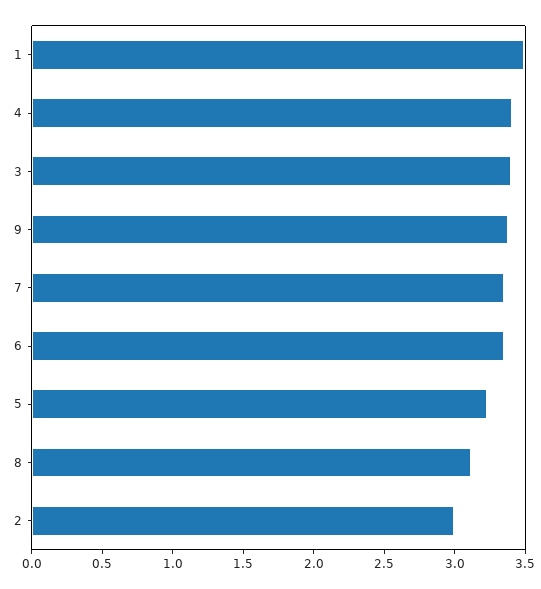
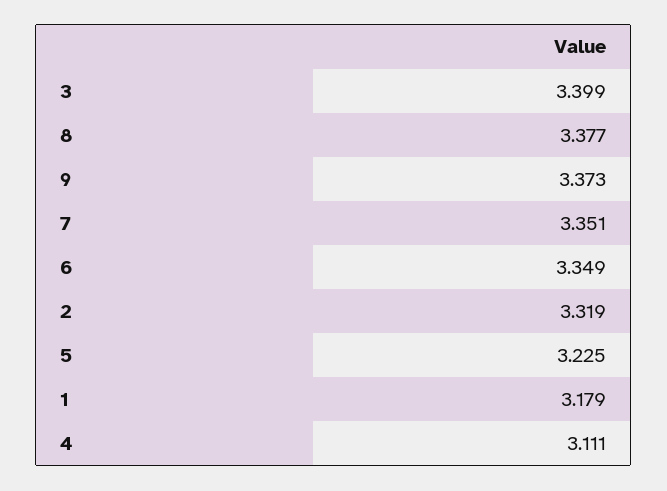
  {
-   "1": 3.5,
+   "1": 3.179,
-   "4": 3.4,
+   "4": 3.111,
    "3": 3.399,
    "9": 3.373,
    "7": 3.351,
    "6": 3.349,
    "5": 3.225,
-   "8": 3.1,
+   "8": 3.377,
-   "2": 3
+   "2": 3.319
  }

